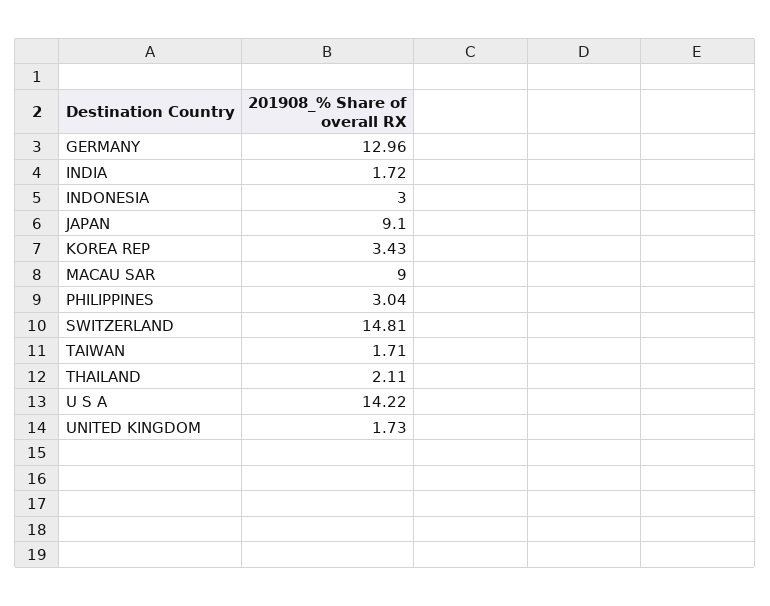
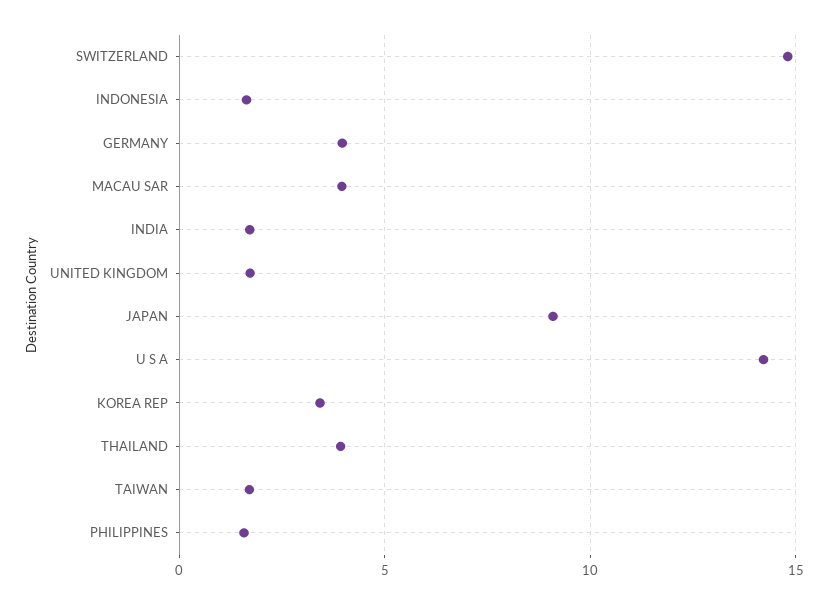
  {
-   "GERMANY": 12.96,
+   "GERMANY": 4,
    "INDIA": 1.72,
-   "INDONESIA": 3,
+   "INDONESIA": 1.5,
    "JAPAN": 9.1,
    "KOREA REP": 3.43,
-   "MACAU SAR": 9,
+   "MACAU SAR": 4,
-   "PHILIPPINES": 3.04,
+   "PHILIPPINES": 1.5,
    "SWITZERLAND": 14.81,
    "TAIWAN": 1.71,
-   "THAILAND": 2.11,
+   "THAILAND": 4,
    "U S A": 14.22,
    "UNITED KINGDOM": 1.73
  }

